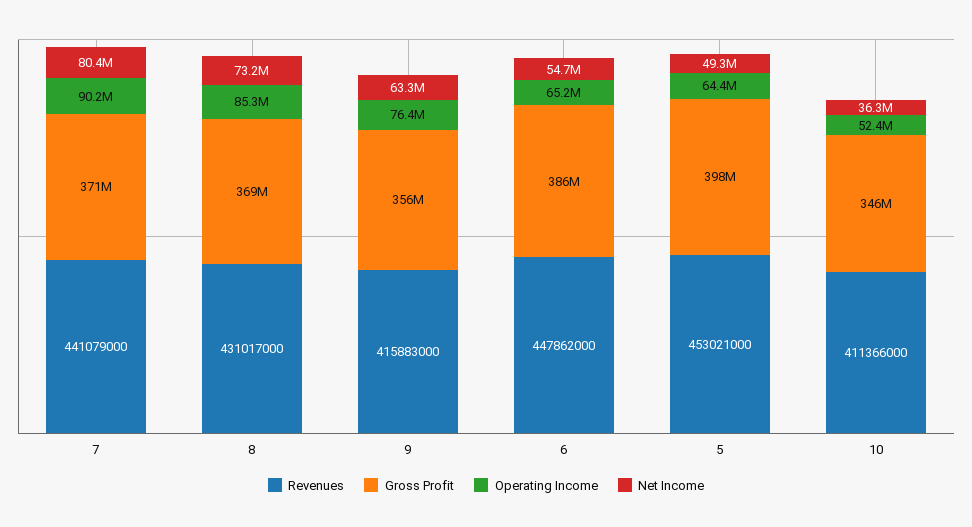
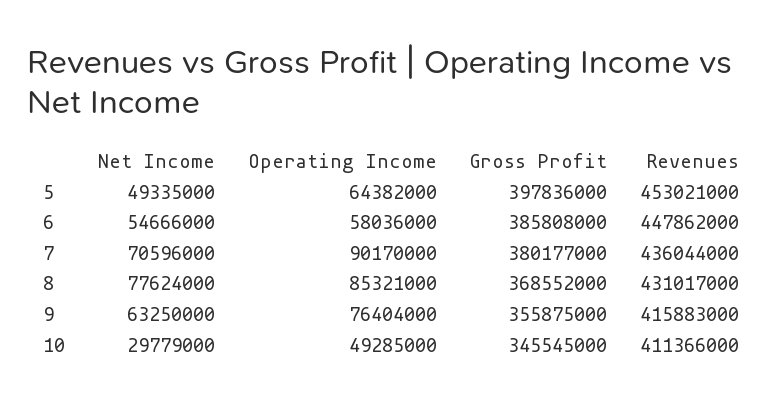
  {
    "Revenues": {
-     "7": 441079000,
+     "7": 436044000,
      "8": 431017000,
      "9": 415883000,
      "6": 447862000,
      "5": 453021000,
      "10": 411366000
    },
    "Gross Profit": {
-     "7": 371000000,
+     "7": 380177000,
      "8": 368552000,
      "9": 355875000,
      "6": 385808000,
      "5": 397836000,
      "10": 345545000
    },
    "Operating Income": {
      "7": 90170000,
      "8": 85321000,
      "9": 76404000,
-     "6": 65200000,
+     "6": 58036000,
      "5": 64382000,
-     "10": 52400000
+     "10": 49285000
    },
    "Net Income": {
-     "7": 80400000,
+     "7": 70596000,
-     "8": 73200000,
+     "8": 77624000,
      "9": 63250000,
      "6": 54666000,
      "5": 49335000,
-     "10": 36300000
+     "10": 29779000
    }
  }

